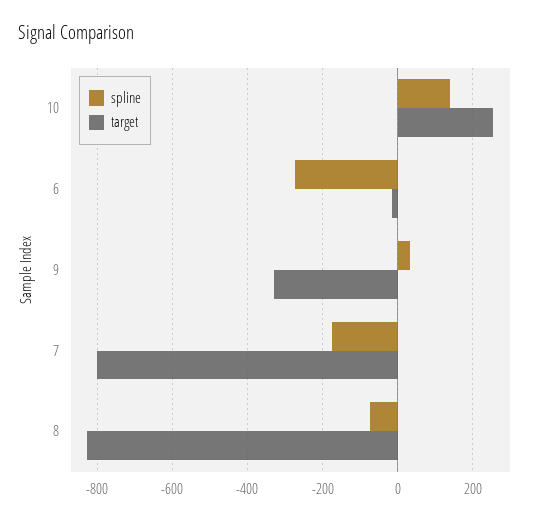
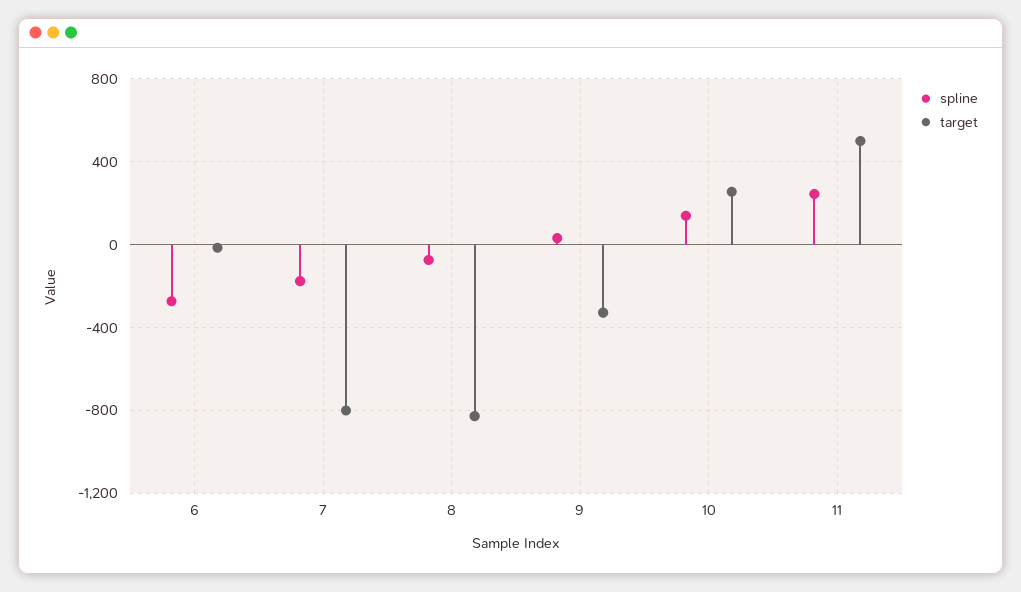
  {
    "spline": {
      "10": 140,
      "6": -280,
      "9": 40,
      "7": -180,
-     "8": -80
+     "8": -80,
+     "11": 250
    },
    "target": {
      "10": 260,
      "6": -20,
      "9": -320,
      "7": -800,
-     "8": -820
+     "8": -820,
+     "11": 500
    }
  }

